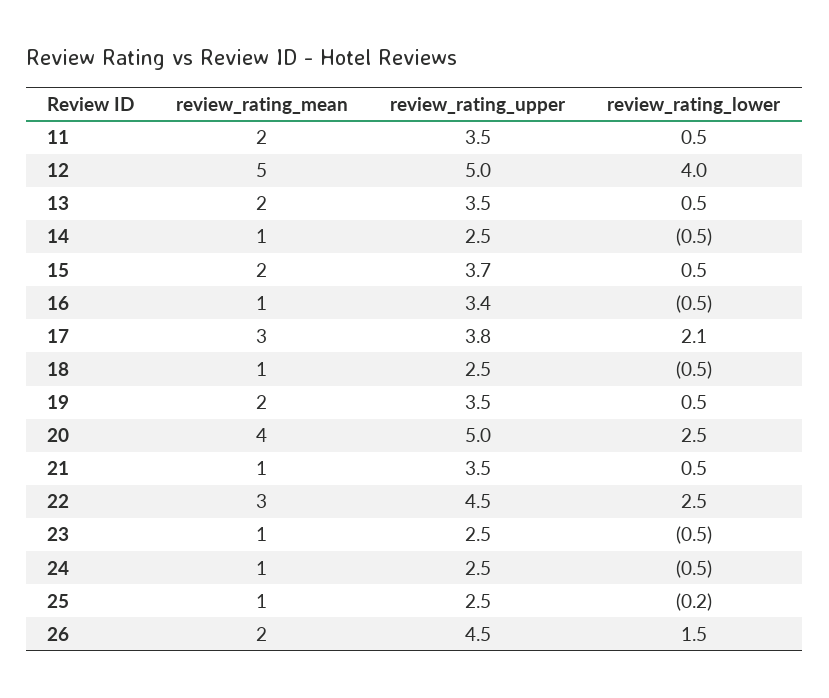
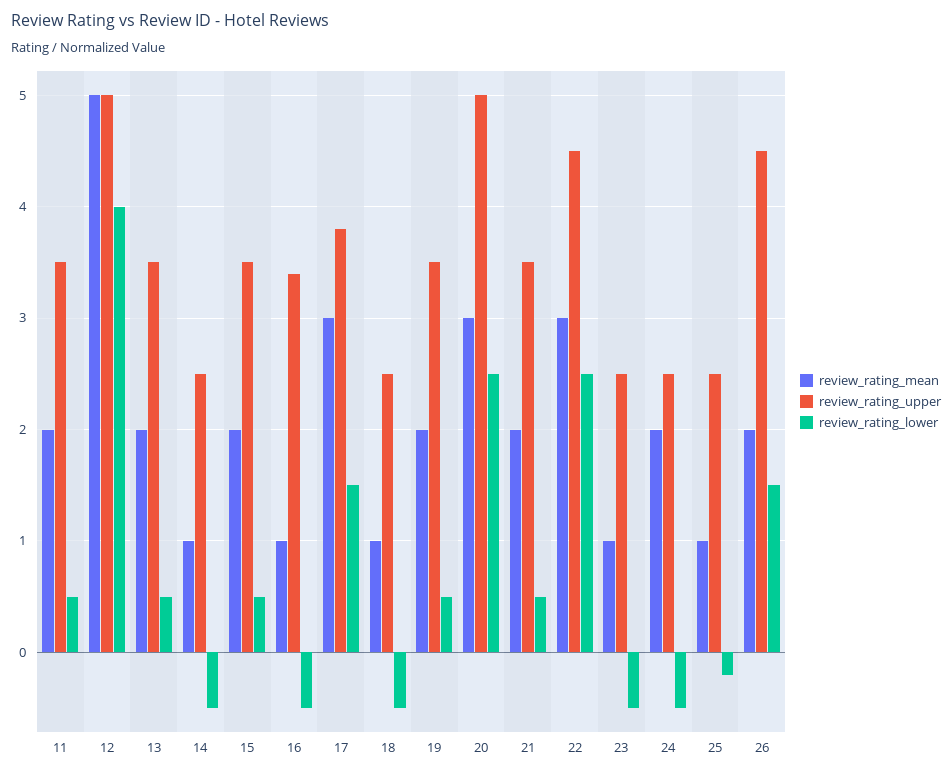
  {
    "review_rating_mean": {
      "11": 2,
      "12": 5,
      "13": 2,
      "14": 1,
      "15": 2,
      "16": 1,
      "17": 3,
      "18": 1,
      "19": 2,
-     "20": 4,
+     "20": 3,
-     "21": 1,
+     "21": 2,
      "22": 3,
      "23": 1,
-     "24": 1,
+     "24": 2,
      "25": 1,
      "26": 2
    },
    "review_rating_upper": {
      "11": 3.5,
      "12": 5,
      "13": 3.5,
      "14": 2.5,
-     "15": 3.7,
+     "15": 3.5,
      "16": 3.4,
      "17": 3.8,
      "18": 2.5,
      "19": 3.5,
      "20": 5,
      "21": 3.5,
      "22": 4.5,
      "23": 2.5,
      "24": 2.5,
      "25": 2.5,
      "26": 4.5
    },
    "review_rating_lower": {
      "11": 0.5,
      "12": 4,
      "13": 0.5,
      "14": -0.5,
      "15": 0.5,
      "16": -0.5,
-     "17": 2.1,
+     "17": 1.5,
      "18": -0.5,
      "19": 0.5,
      "20": 2.5,
      "21": 0.5,
      "22": 2.5,
      "23": -0.5,
      "24": -0.5,
      "25": -0.2,
      "26": 1.5
    }
  }

